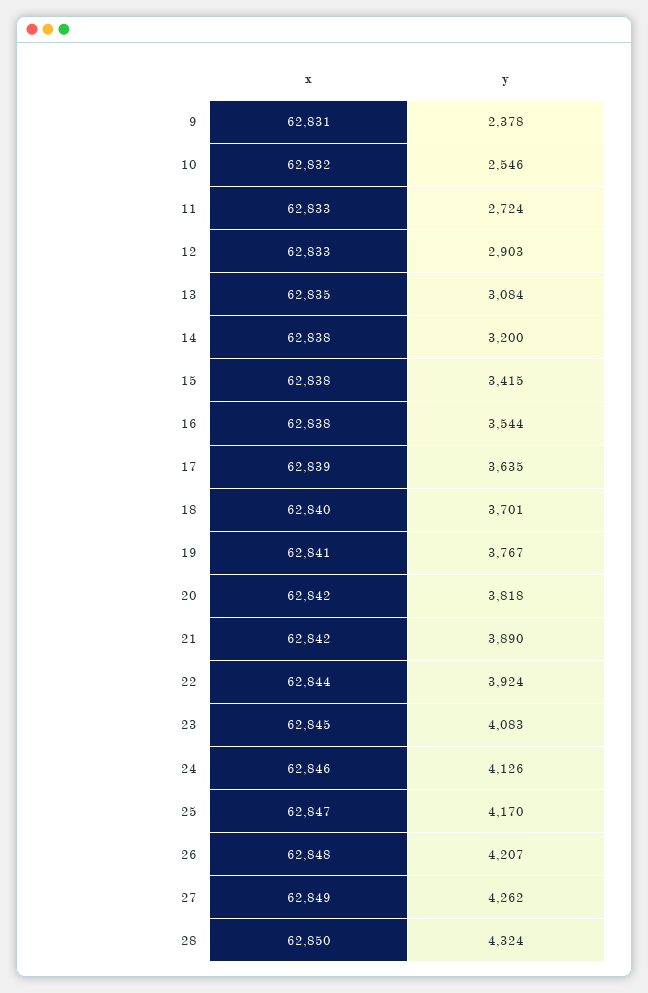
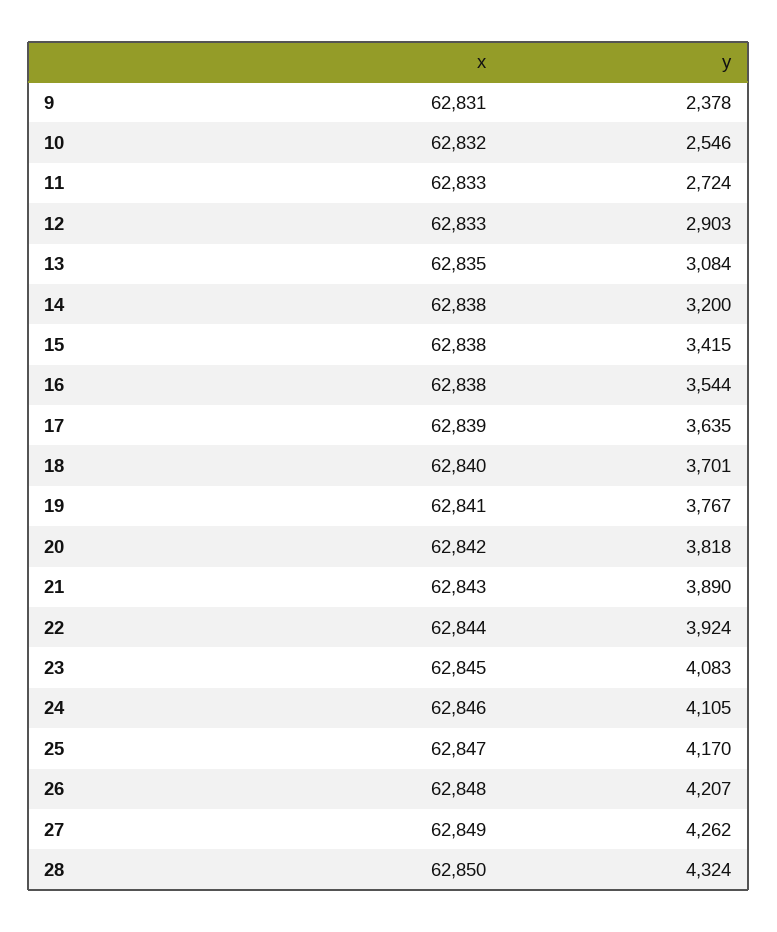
  {
    "x": {
      "9": 62831,
      "10": 62832,
      "11": 62833,
      "12": 62833,
      "13": 62835,
      "14": 62838,
      "15": 62838,
      "16": 62838,
      "17": 62839,
      "18": 62840,
      "19": 62841,
      "20": 62842,
-     "21": 62842,
+     "21": 62843,
      "22": 62844,
      "23": 62845,
      "24": 62846,
      "25": 62847,
      "26": 62848,
      "27": 62849,
      "28": 62850
    },
    "y": {
      "9": 2378,
      "10": 2546,
      "11": 2724,
      "12": 2903,
      "13": 3084,
      "14": 3200,
      "15": 3415,
      "16": 3544,
      "17": 3635,
      "18": 3701,
      "19": 3767,
      "20": 3818,
      "21": 3890,
      "22": 3924,
      "23": 4083,
-     "24": 4126,
+     "24": 4105,
      "25": 4170,
      "26": 4207,
      "27": 4262,
      "28": 4324
    }
  }

